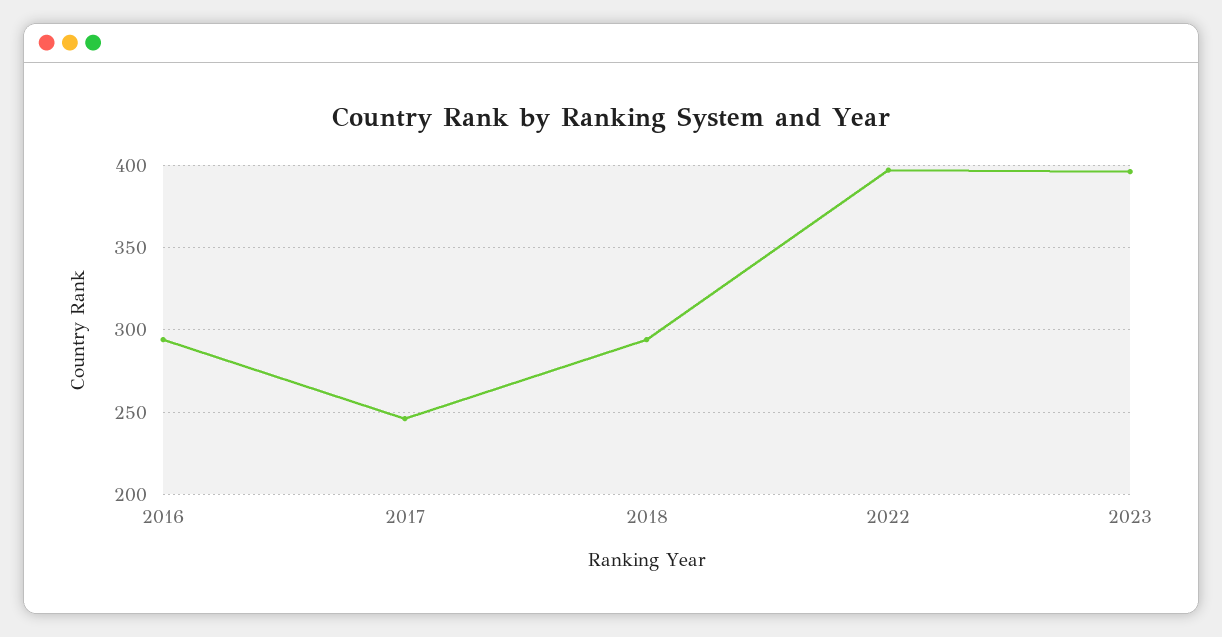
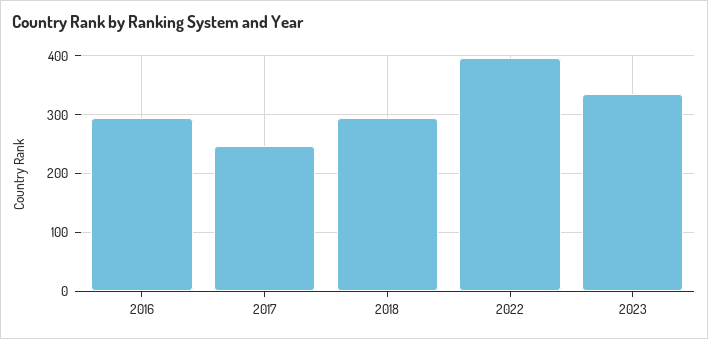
  {
    "2016": 295,
    "2017": 245,
    "2018": 295,
    "2022": 395,
-   "2023": 395
+   "2023": 340
  }

